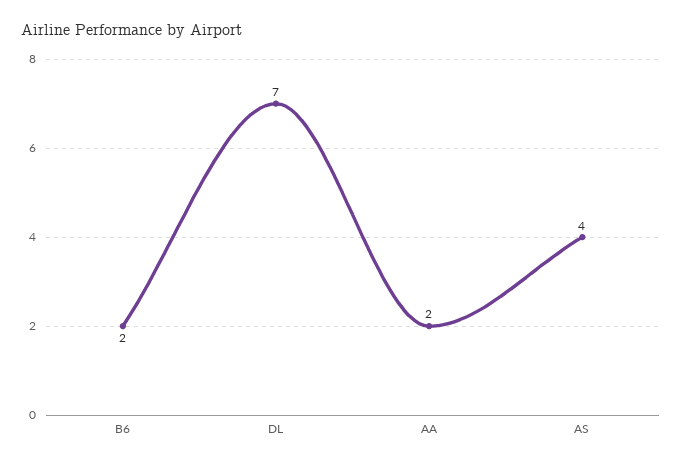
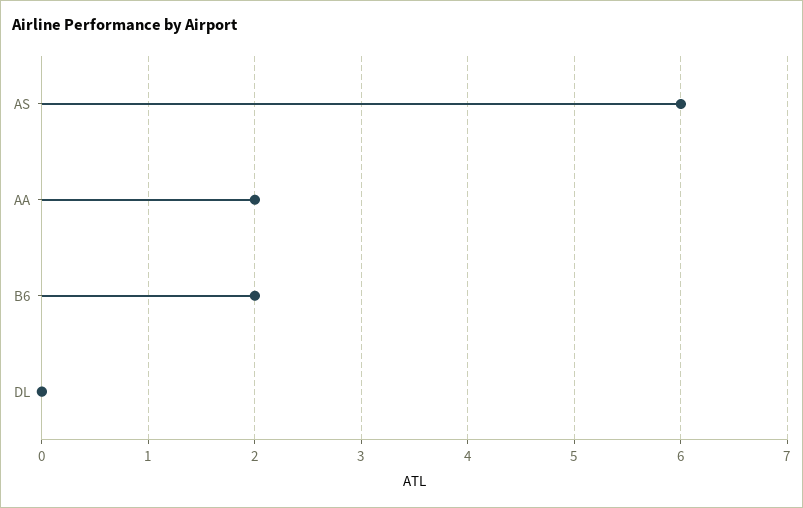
  {
    "B6": 2,
-   "DL": 7,
+   "DL": 0,
    "AA": 2,
-   "AS": 4
+   "AS": 6
  }

